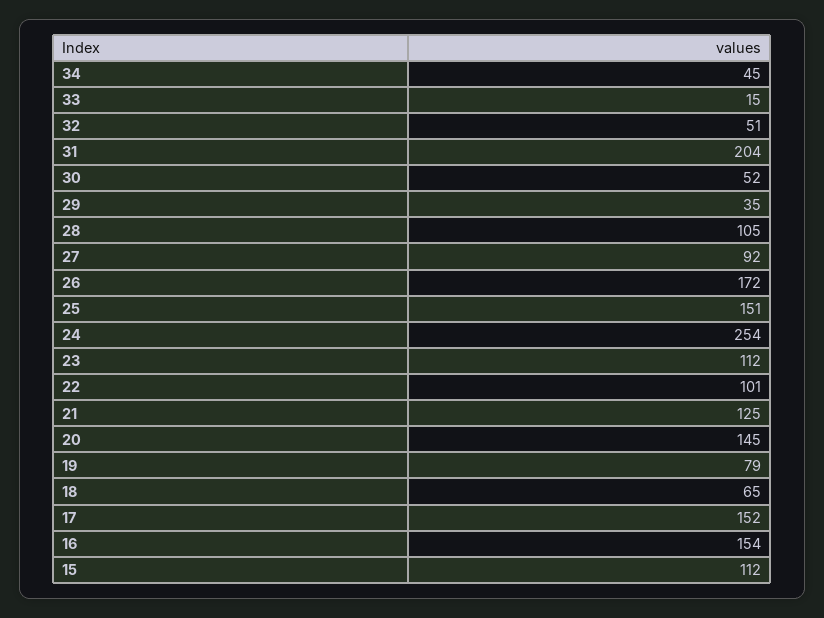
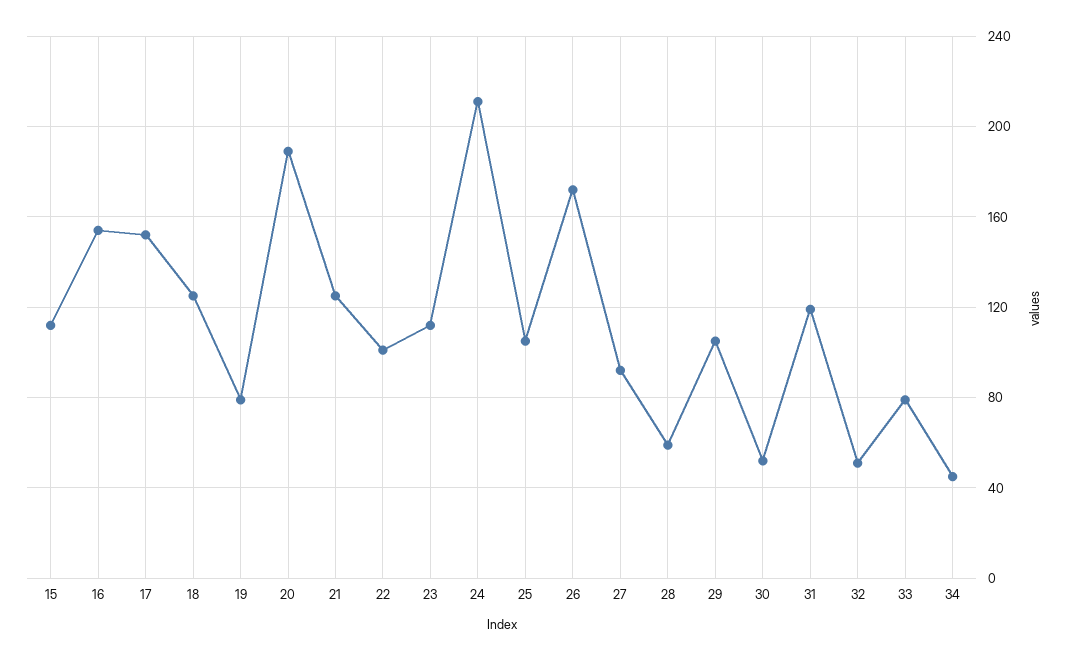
  {
    "34": 45,
-   "33": 15,
+   "33": 80,
    "32": 51,
-   "31": 204,
+   "31": 120,
    "30": 52,
-   "29": 35,
+   "29": 105,
-   "28": 105,
+   "28": 60,
    "27": 92,
    "26": 172,
-   "25": 151,
+   "25": 105,
-   "24": 254,
+   "24": 210,
    "23": 112,
    "22": 101,
    "21": 125,
-   "20": 145,
+   "20": 190,
    "19": 79,
-   "18": 65,
+   "18": 125,
    "17": 152,
    "16": 154,
    "15": 112
  }

